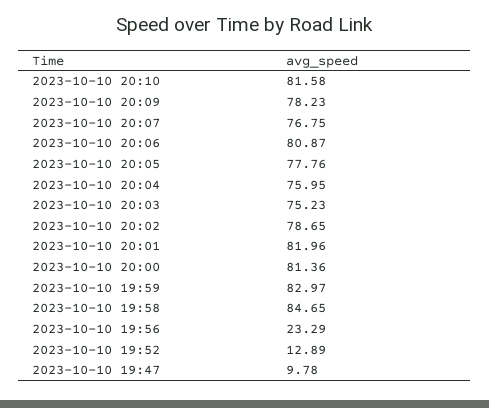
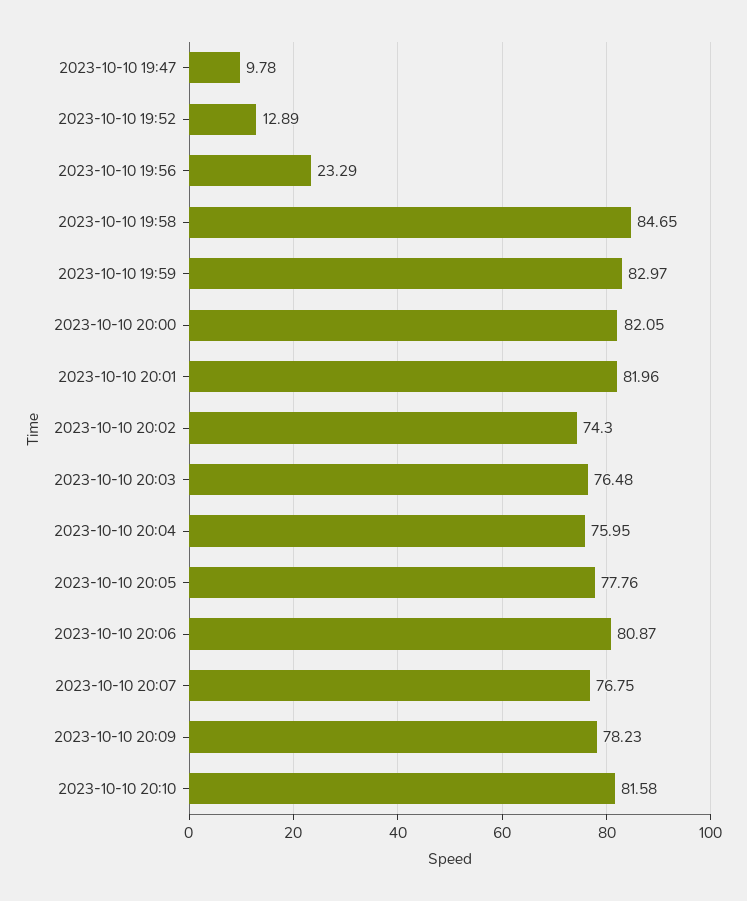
  {
    "2023-10-10 20:10": 81.58,
    "2023-10-10 20:09": 78.23,
    "2023-10-10 20:07": 76.75,
    "2023-10-10 20:06": 80.87,
    "2023-10-10 20:05": 77.76,
    "2023-10-10 20:04": 75.95,
-   "2023-10-10 20:03": 75.23,
+   "2023-10-10 20:03": 76.48,
-   "2023-10-10 20:02": 78.65,
+   "2023-10-10 20:02": 74.3,
    "2023-10-10 20:01": 81.96,
-   "2023-10-10 20:00": 81.36,
+   "2023-10-10 20:00": 82.05,
    "2023-10-10 19:59": 82.97,
    "2023-10-10 19:58": 84.65,
    "2023-10-10 19:56": 23.29,
    "2023-10-10 19:52": 12.89,
    "2023-10-10 19:47": 9.78
  }

